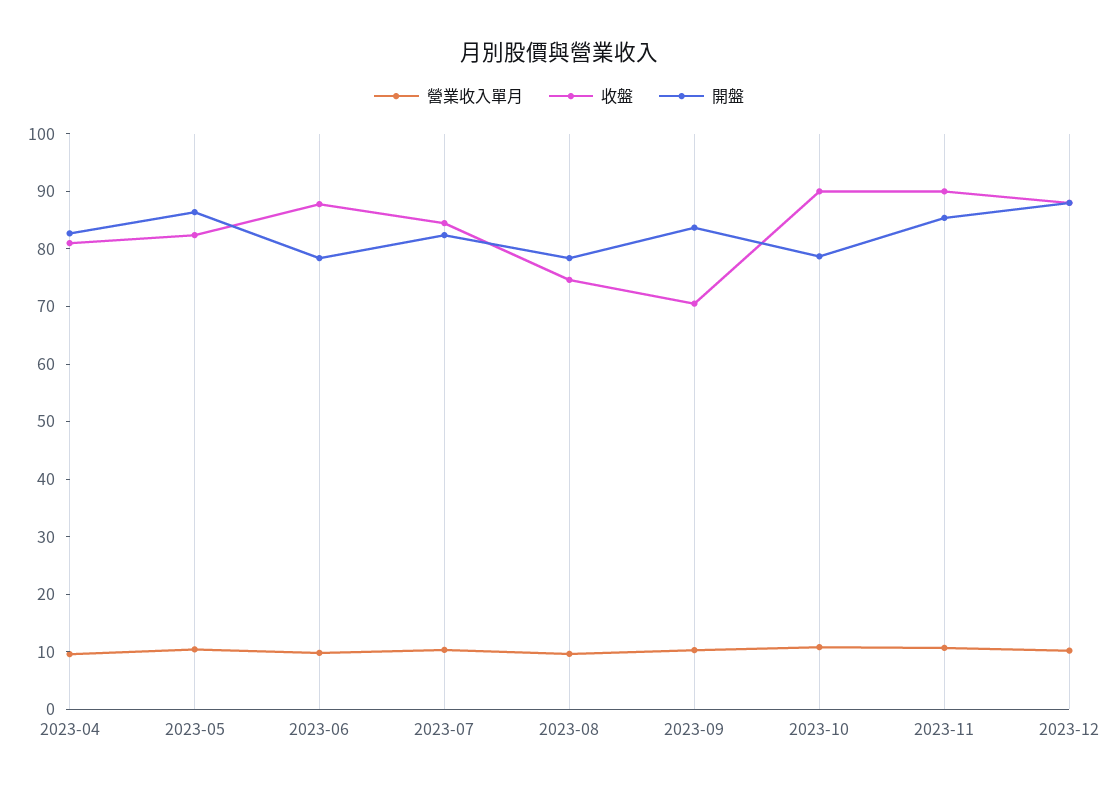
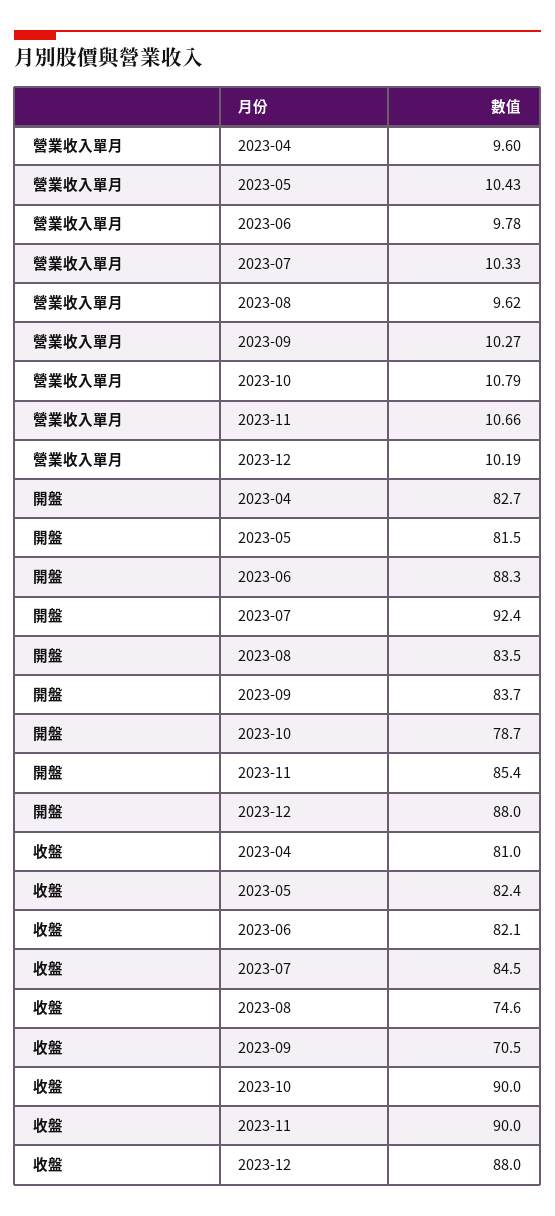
  {
    "營業收入單月": {
      "2023-04": 9.6,
      "2023-05": 10.43,
      "2023-06": 9.78,
      "2023-07": 10.33,
      "2023-08": 9.62,
      "2023-09": 10.27,
      "2023-10": 10.79,
      "2023-11": 10.66,
      "2023-12": 10.19
    },
    "收盤": {
      "2023-04": 81,
      "2023-05": 82.4,
-     "2023-06": 88,
+     "2023-06": 82.1,
      "2023-07": 84.5,
      "2023-08": 74.6,
      "2023-09": 70.5,
      "2023-10": 90,
      "2023-11": 90,
      "2023-12": 88
    },
    "開盤": {
      "2023-04": 82.7,
-     "2023-05": 86,
+     "2023-05": 81.5,
-     "2023-06": 78,
+     "2023-06": 88.3,
-     "2023-07": 82,
+     "2023-07": 92.4,
-     "2023-08": 78,
+     "2023-08": 83.5,
      "2023-09": 83.7,
      "2023-10": 78.7,
      "2023-11": 85.4,
      "2023-12": 88
    }
  }

